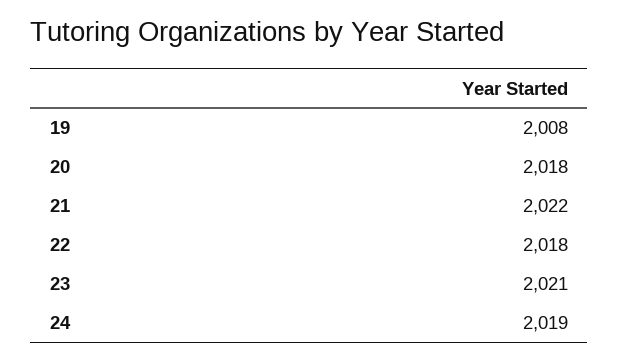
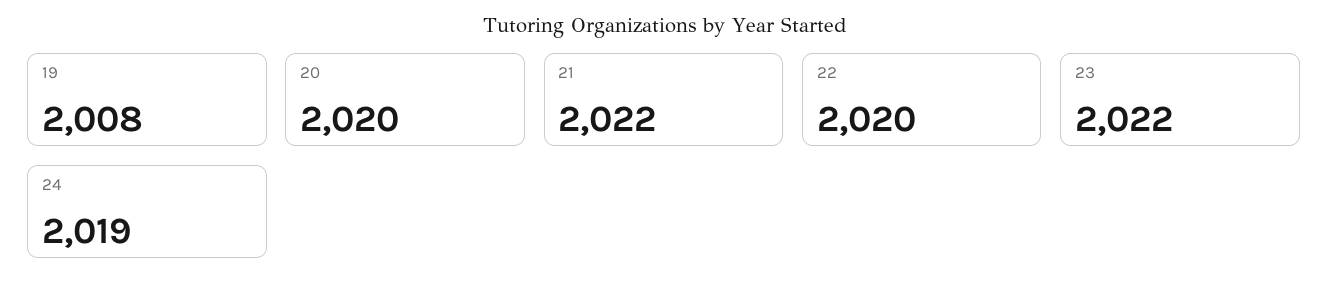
  {
    "19": 2008,
-   "20": 2018,
+   "20": 2020,
    "21": 2022,
-   "22": 2018,
+   "22": 2020,
-   "23": 2021,
+   "23": 2022,
    "24": 2019
  }

